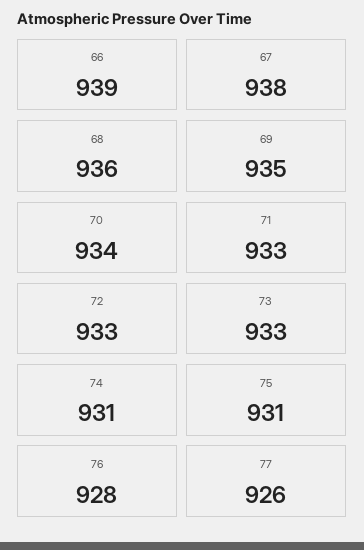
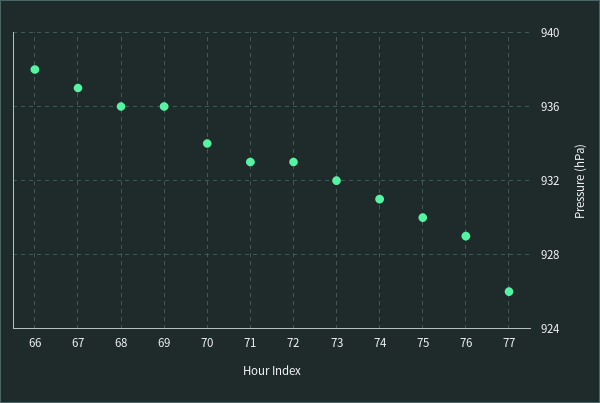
  {
-   "66": 939,
+   "66": 938,
-   "67": 938,
+   "67": 937,
    "68": 936,
-   "69": 935,
+   "69": 936,
    "70": 934,
    "71": 933,
    "72": 933,
-   "73": 933,
+   "73": 932,
    "74": 931,
-   "75": 931,
+   "75": 930,
-   "76": 928,
+   "76": 929,
    "77": 926
  }

